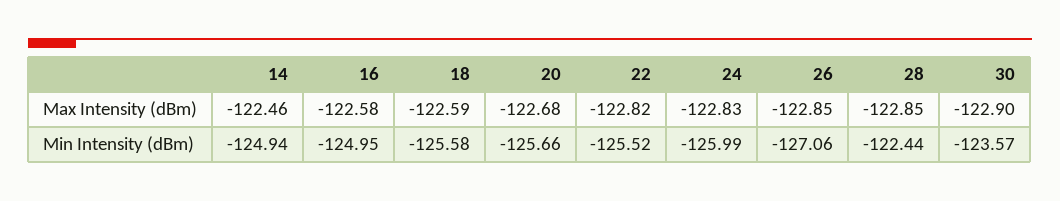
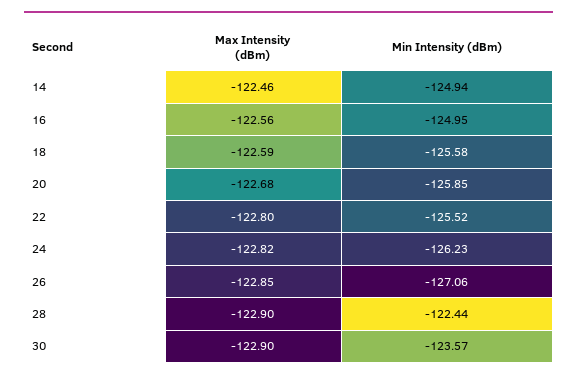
  {
    "14": {
      "Max Intensity (dBm)": -122.46,
      "Min Intensity (dBm)": -124.94
    },
    "16": {
-     "Max Intensity (dBm)": -122.58,
+     "Max Intensity (dBm)": -122.56,
      "Min Intensity (dBm)": -124.95
    },
    "18": {
      "Max Intensity (dBm)": -122.59,
      "Min Intensity (dBm)": -125.58
    },
    "20": {
      "Max Intensity (dBm)": -122.68,
-     "Min Intensity (dBm)": -125.66
+     "Min Intensity (dBm)": -125.85
    },
    "22": {
-     "Max Intensity (dBm)": -122.82,
+     "Max Intensity (dBm)": -122.8,
      "Min Intensity (dBm)": -125.52
    },
    "24": {
-     "Max Intensity (dBm)": -122.83,
+     "Max Intensity (dBm)": -122.82,
-     "Min Intensity (dBm)": -125.99
+     "Min Intensity (dBm)": -126.23
    },
    "26": {
      "Max Intensity (dBm)": -122.85,
      "Min Intensity (dBm)": -127.06
    },
    "28": {
-     "Max Intensity (dBm)": -122.85,
+     "Max Intensity (dBm)": -122.9,
      "Min Intensity (dBm)": -122.44
    },
    "30": {
      "Max Intensity (dBm)": -122.9,
      "Min Intensity (dBm)": -123.57
    }
  }

